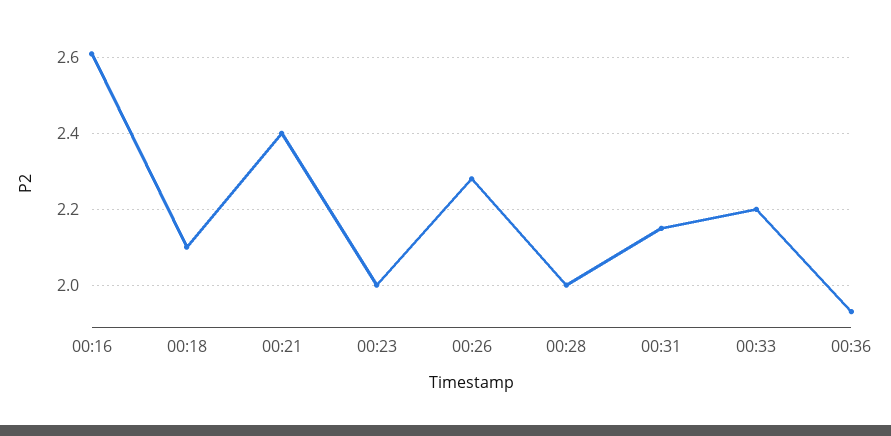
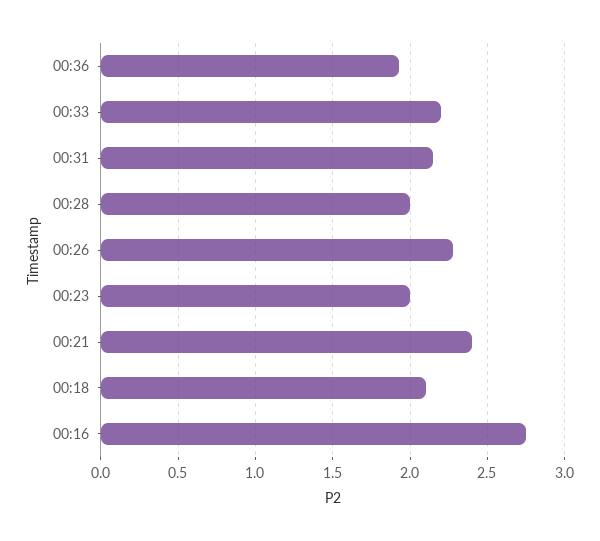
  {
-   "00:16": 2.6,
+   "00:16": 2.75,
    "00:18": 2.1,
    "00:21": 2.4,
    "00:23": 2,
    "00:26": 2.3,
    "00:28": 2,
    "00:31": 2.15,
    "00:33": 2.2,
    "00:36": 1.95
  }

